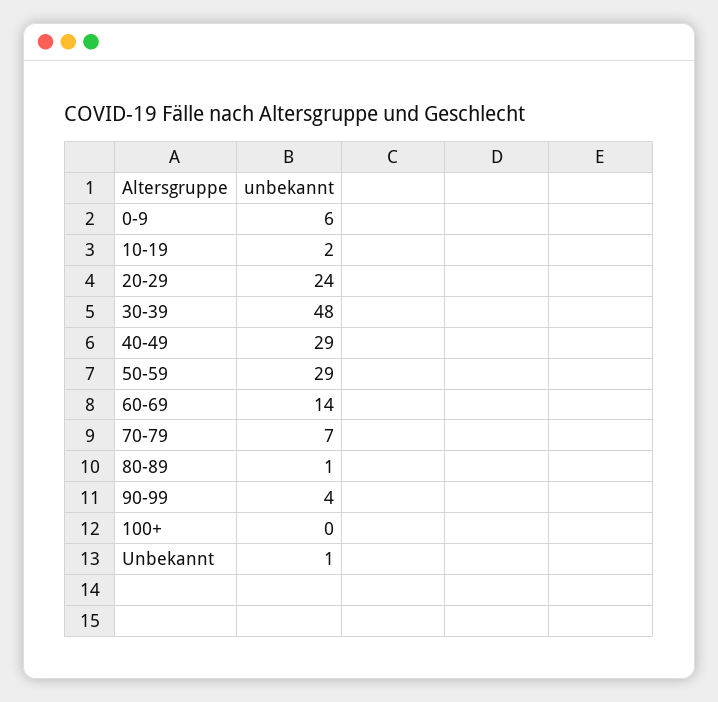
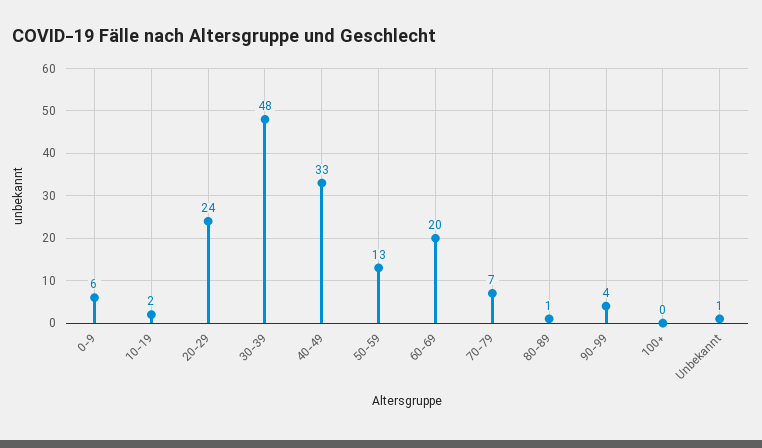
  {
    "0-9": 6,
    "10-19": 2,
    "20-29": 24,
    "30-39": 48,
-   "40-49": 29,
+   "40-49": 33,
-   "50-59": 29,
+   "50-59": 13,
-   "60-69": 14,
+   "60-69": 20,
    "70-79": 7,
    "80-89": 1,
    "90-99": 4,
    "100+": 0,
    "Unbekannt": 1
  }

